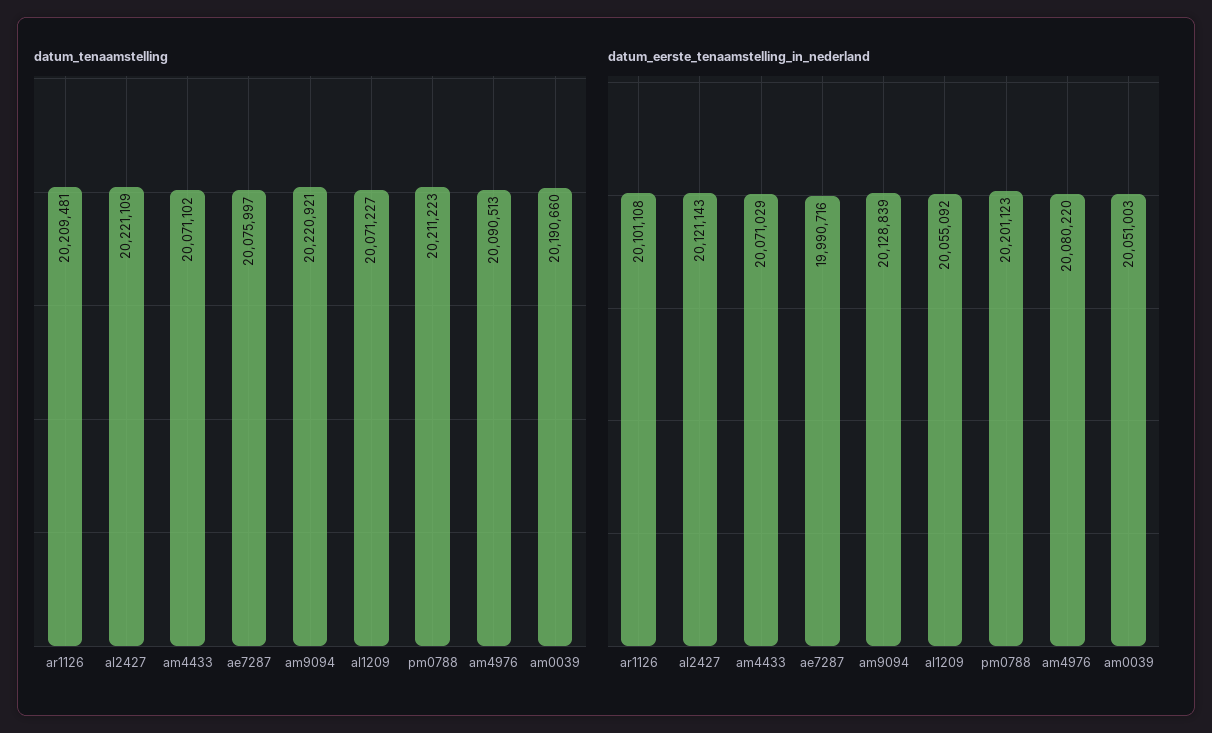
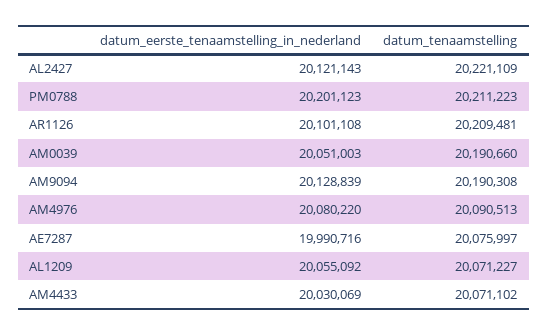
  {
    "datum_tenaamstelling": {
      "ar1126": 20209481,
      "al2427": 20221109,
      "am4433": 20071102,
      "ae7287": 20075997,
-     "am9094": 20220921,
+     "am9094": 20190308,
      "al1209": 20071227,
      "pm0788": 20211223,
      "am4976": 20090513,
      "am0039": 20190660
    },
    "datum_eerste_tenaamstelling_in_nederland": {
      "ar1126": 20101108,
      "al2427": 20121143,
-     "am4433": 20071029,
+     "am4433": 20030069,
      "ae7287": 19990716,
      "am9094": 20128839,
      "al1209": 20055092,
      "pm0788": 20201123,
      "am4976": 20080220,
      "am0039": 20051003
    }
  }

